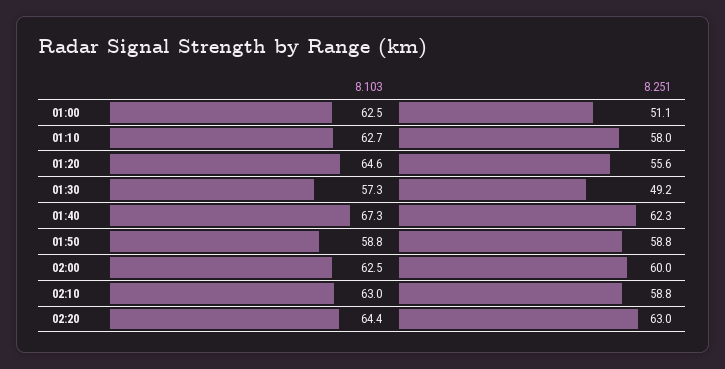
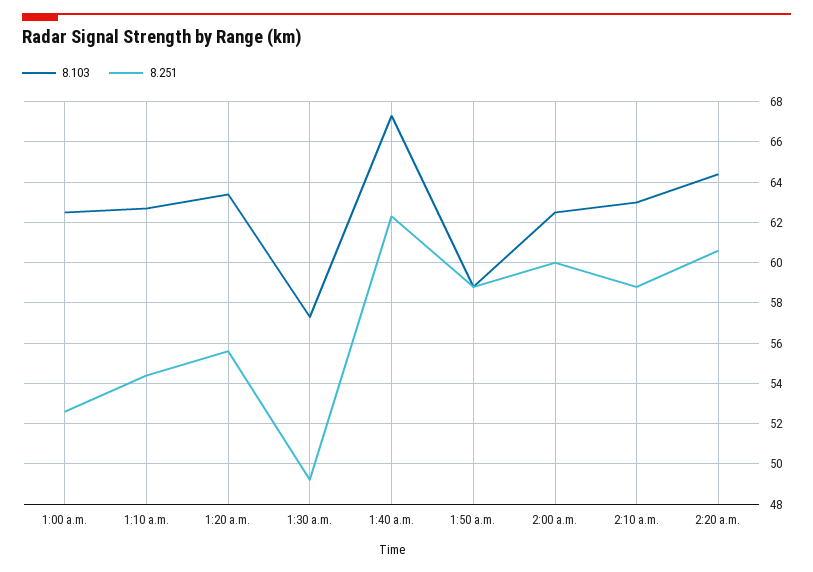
  {
    "8.103": {
      "01:00": 62.5,
      "01:10": 62.7,
-     "01:20": 64.6,
+     "01:20": 63.5,
      "01:30": 57.3,
      "01:40": 67.3,
      "01:50": 58.8,
      "02:00": 62.5,
      "02:10": 63,
      "02:20": 64.4
    },
    "8.251": {
-     "01:00": 51.1,
+     "01:00": 52.5,
-     "01:10": 58,
+     "01:10": 54.5,
      "01:20": 55.6,
      "01:30": 49.2,
      "01:40": 62.3,
      "01:50": 58.8,
      "02:00": 60,
      "02:10": 58.8,
-     "02:20": 63
+     "02:20": 60.5
    }
  }

